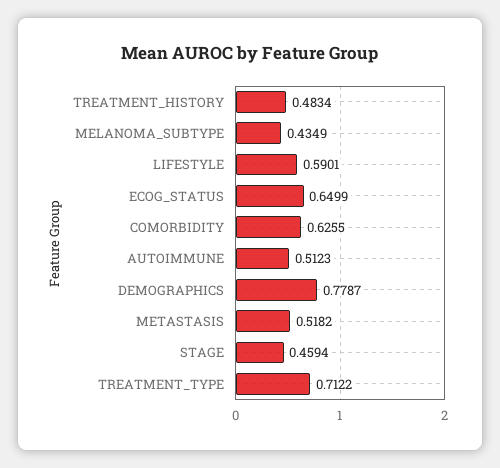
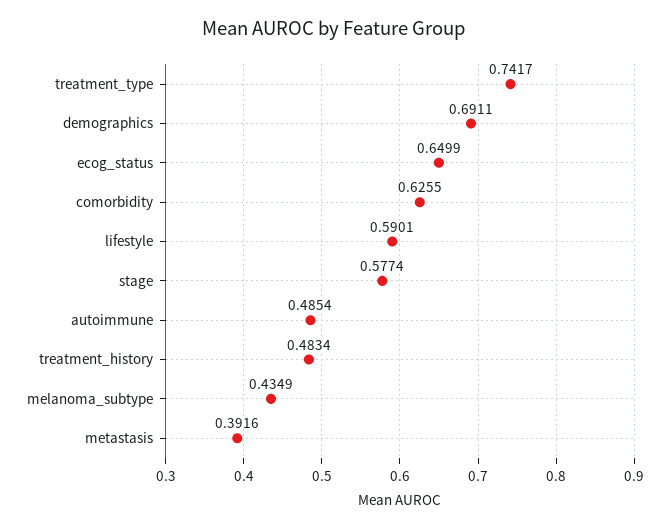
  {
    "TREATMENT_HISTORY": 0.4834,
    "MELANOMA_SUBTYPE": 0.4349,
    "LIFESTYLE": 0.5901,
    "ECOG_STATUS": 0.6499,
    "COMORBIDITY": 0.6255,
-   "AUTOIMMUNE": 0.5123,
+   "AUTOIMMUNE": 0.4854,
-   "DEMOGRAPHICS": 0.7787,
+   "DEMOGRAPHICS": 0.6911,
-   "METASTASIS": 0.5182,
+   "METASTASIS": 0.3916,
-   "STAGE": 0.4594,
+   "STAGE": 0.5774,
-   "TREATMENT_TYPE": 0.7122
+   "TREATMENT_TYPE": 0.7417
  }

